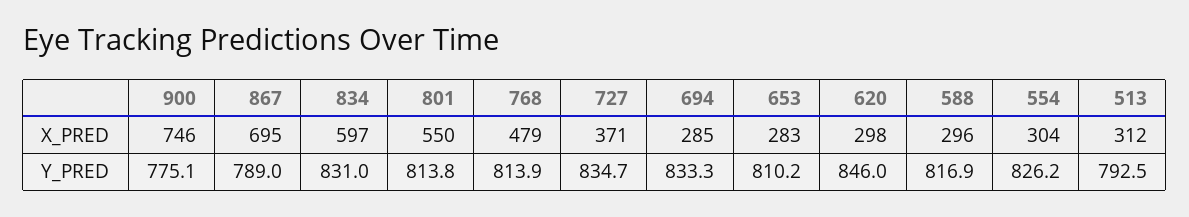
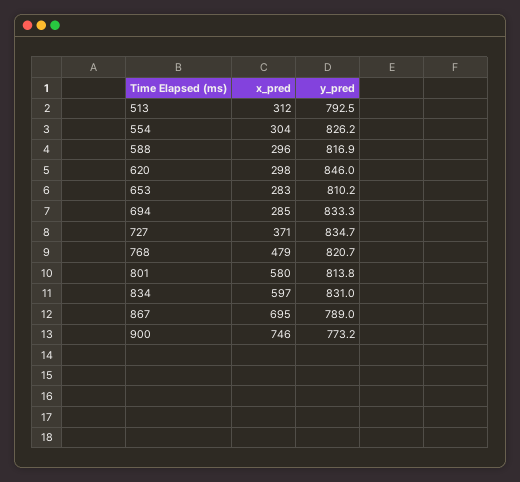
  {
    "900": {
      "X_PRED": 746,
-     "Y_PRED": 775.1
+     "Y_PRED": 773.2
    },
    "867": {
      "X_PRED": 695,
      "Y_PRED": 789
    },
    "834": {
      "X_PRED": 597,
      "Y_PRED": 831
    },
    "801": {
-     "X_PRED": 550,
+     "X_PRED": 580,
      "Y_PRED": 813.8
    },
    "768": {
      "X_PRED": 479,
-     "Y_PRED": 813.9
+     "Y_PRED": 820.7
    },
    "727": {
      "X_PRED": 371,
      "Y_PRED": 834.7
    },
    "694": {
      "X_PRED": 285,
      "Y_PRED": 833.3
    },
    "653": {
      "X_PRED": 283,
      "Y_PRED": 810.2
    },
    "620": {
      "X_PRED": 298,
      "Y_PRED": 846
    },
    "588": {
      "X_PRED": 296,
      "Y_PRED": 816.9
    },
    "554": {
      "X_PRED": 304,
      "Y_PRED": 826.2
    },
    "513": {
      "X_PRED": 312,
      "Y_PRED": 792.5
    }
  }

